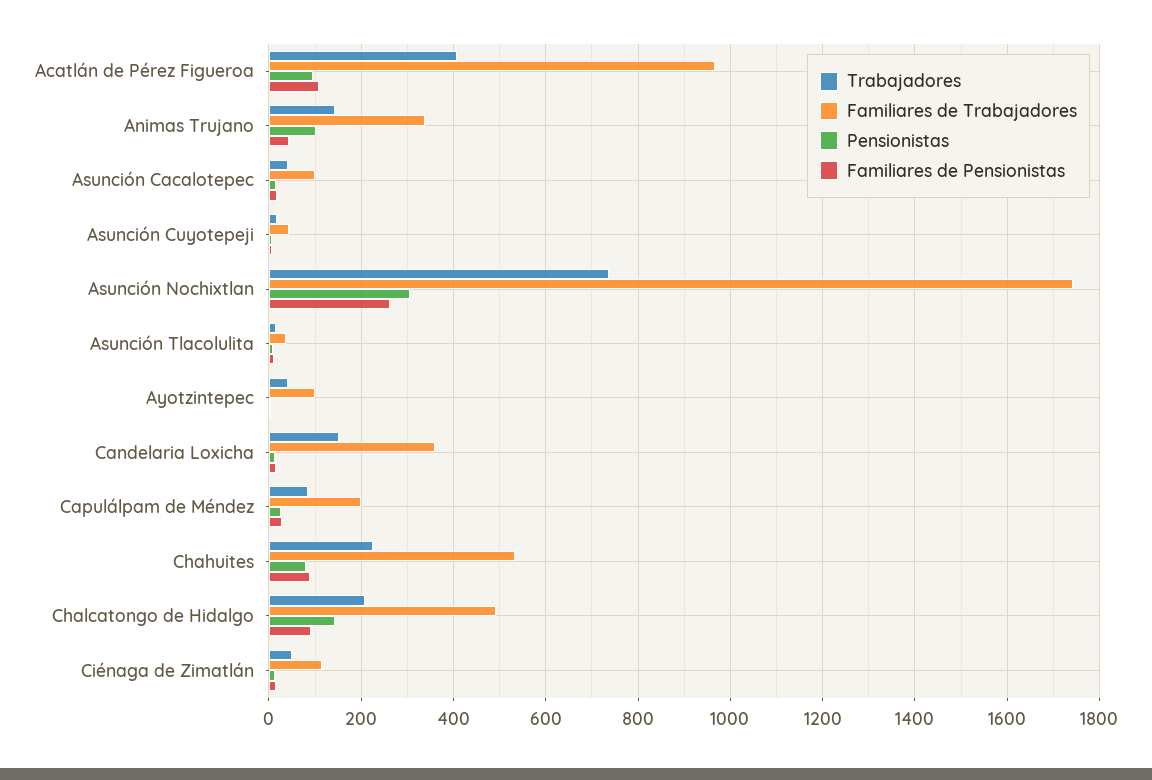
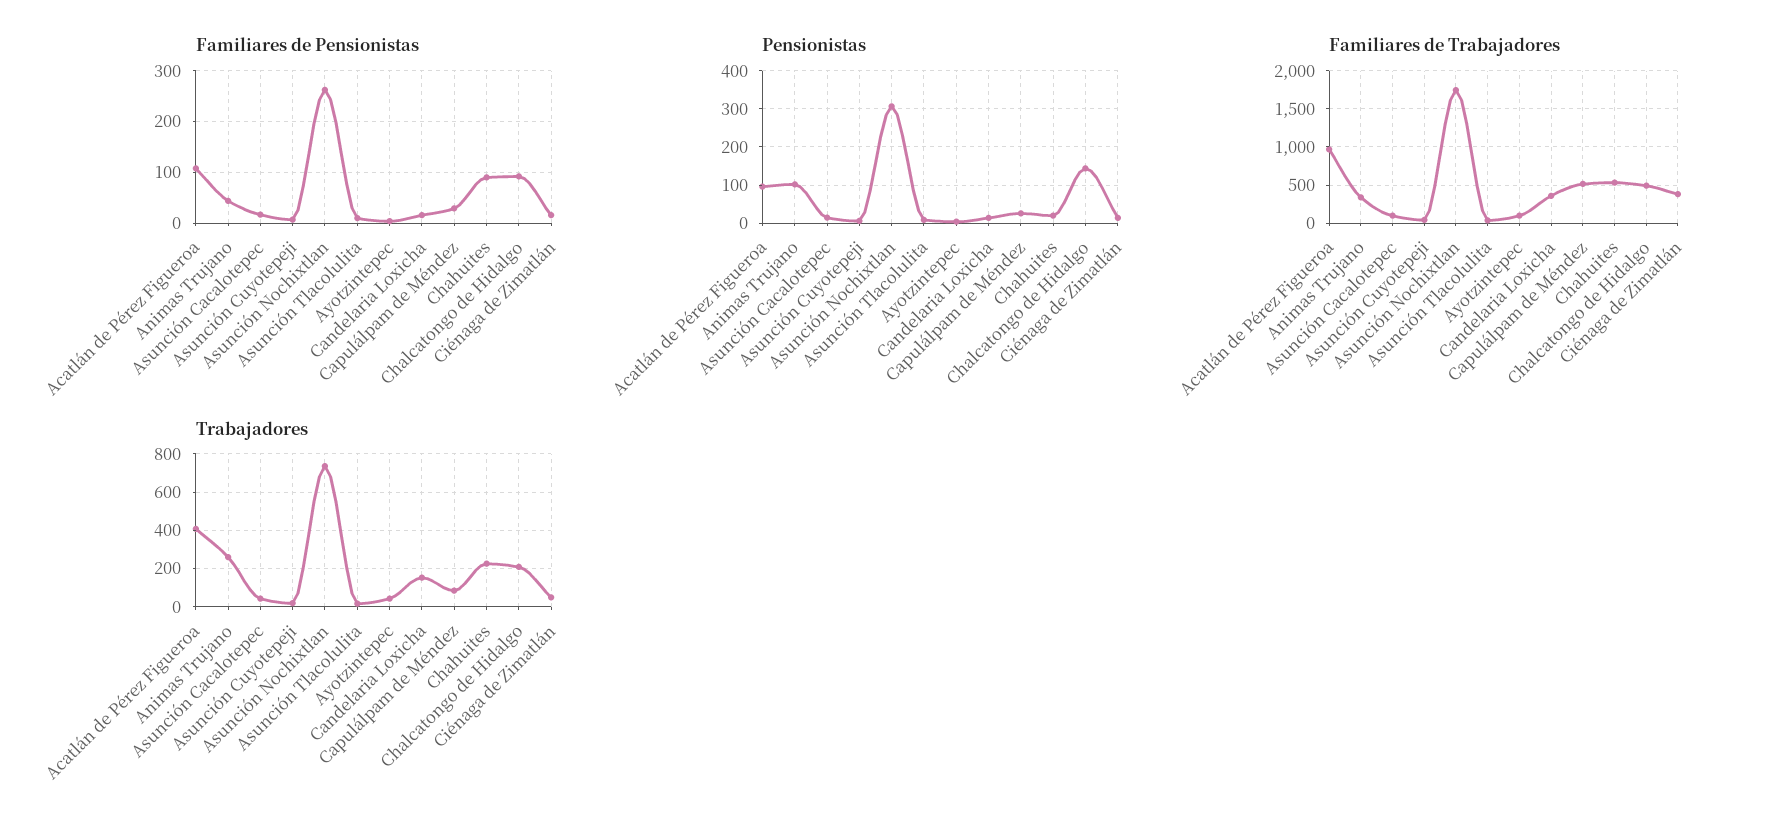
  {
    "Trabajadores": {
      "Acatlán de Pérez Figueroa": 400,
-     "Animas Trujano": 140,
+     "Animas Trujano": 250,
      "Asunción Cacalotepec": 40,
      "Asunción Cuyotepeji": 20,
      "Asunción Nochixtlan": 740,
      "Asunción Tlacolulita": 20,
      "Ayotzintepec": 40,
      "Candelaria Loxicha": 160,
      "Capulálpam de Méndez": 80,
      "Chahuites": 220,
      "Chalcatongo de Hidalgo": 200,
      "Ciénaga de Zimatlán": 40
    },
    "Familiares de Trabajadores": {
      "Acatlán de Pérez Figueroa": 960,
      "Animas Trujano": 340,
      "Asunción Cacalotepec": 100,
      "Asunción Cuyotepeji": 40,
      "Asunción Nochixtlan": 1740,
      "Asunción Tlacolulita": 40,
      "Ayotzintepec": 100,
      "Candelaria Loxicha": 360,
-     "Capulálpam de Méndez": 200,
+     "Capulálpam de Méndez": 500,
      "Chahuites": 540,
      "Chalcatongo de Hidalgo": 500,
-     "Ciénaga de Zimatlán": 120
+     "Ciénaga de Zimatlán": 400
    },
    "Pensionistas": {
      "Acatlán de Pérez Figueroa": 100,
      "Animas Trujano": 100,
      "Asunción Cacalotepec": 20,
      "Asunción Cuyotepeji": 0,
      "Asunción Nochixtlan": 300,
      "Asunción Tlacolulita": 0,
      "Ayotzintepec": 0,
      "Candelaria Loxicha": 20,
      "Capulálpam de Méndez": 20,
-     "Chahuites": 80,
+     "Chahuites": 20,
      "Chalcatongo de Hidalgo": 140,
      "Ciénaga de Zimatlán": 20
    },
    "Familiares de Pensionistas": {
      "Acatlán de Pérez Figueroa": 100,
      "Animas Trujano": 40,
      "Asunción Cacalotepec": 20,
      "Asunción Cuyotepeji": 0,
      "Asunción Nochixtlan": 260,
      "Asunción Tlacolulita": 20,
      "Ayotzintepec": 0,
      "Candelaria Loxicha": 20,
      "Capulálpam de Méndez": 20,
      "Chahuites": 100,
      "Chalcatongo de Hidalgo": 100,
      "Ciénaga de Zimatlán": 20
    }
  }

